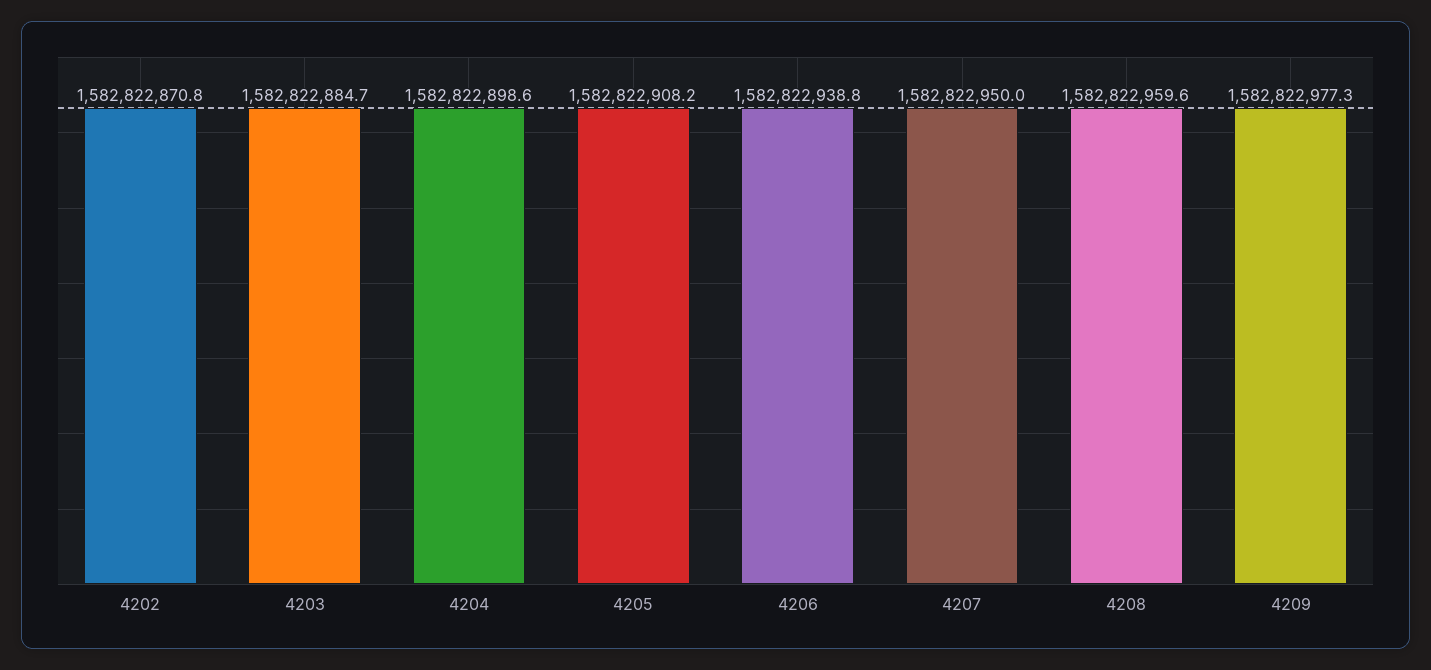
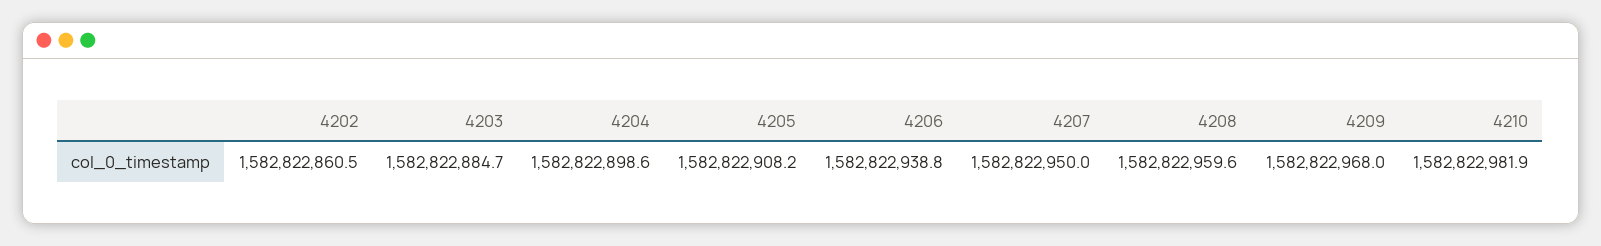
  {
-   "4202": 1582822870.8,
+   "4202": 1582822860.5,
    "4203": 1582822884.7,
    "4204": 1582822898.6,
    "4205": 1582822908.2,
    "4206": 1582822938.8,
    "4207": 1582822950,
    "4208": 1582822959.6,
-   "4209": 1582822977.3
+   "4209": 1582822968,
+   "4210": 1582822981.9
  }

